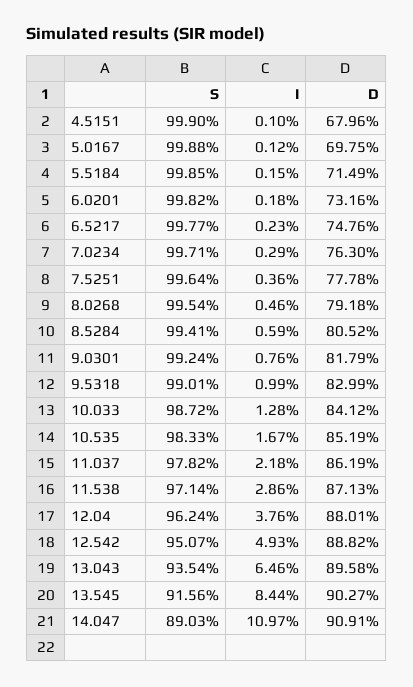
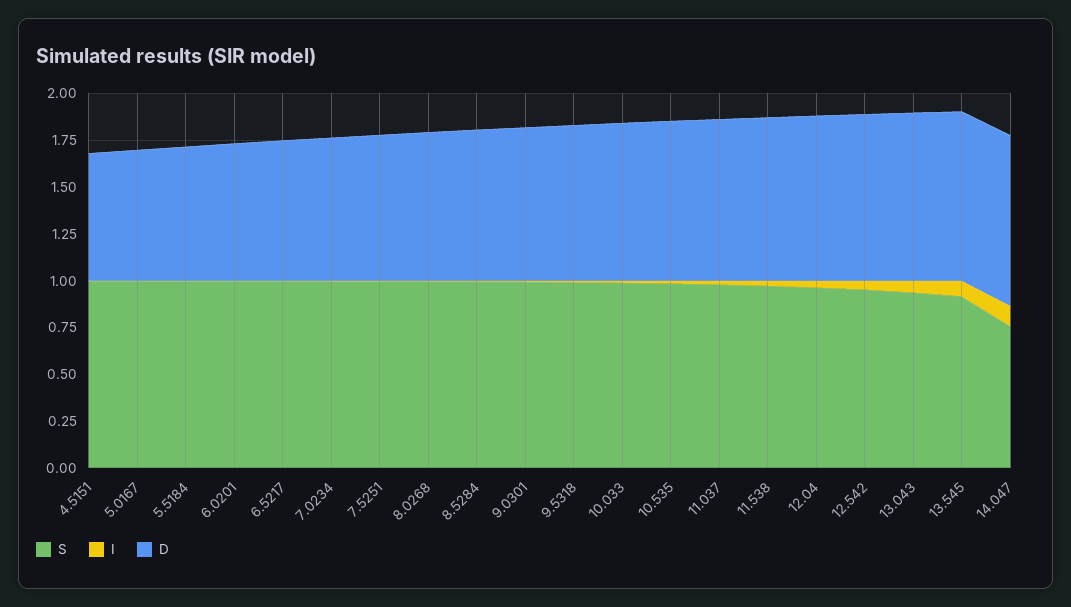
  {
    "S": {
      "4.5151": 0.999,
      "5.0167": 0.9988,
      "5.5184": 0.9985,
      "6.0201": 0.9982,
      "6.5217": 0.9977,
      "7.0234": 0.9971,
      "7.5251": 0.9964,
      "8.0268": 0.9954,
      "8.5284": 0.9941,
      "9.0301": 0.9924,
      "9.5318": 0.9901,
      "10.033": 0.9872,
      "10.535": 0.9833,
      "11.037": 0.9782,
      "11.538": 0.9714,
      "12.04": 0.9624,
      "12.542": 0.9507,
      "13.043": 0.9354,
      "13.545": 0.9156,
-     "14.047": 0.8903
+     "14.047": 0.75
    },
    "I": {
      "4.5151": 0.001,
      "5.0167": 0.0012,
      "5.5184": 0.0015,
      "6.0201": 0.0018,
      "6.5217": 0.0023,
      "7.0234": 0.0029,
      "7.5251": 0.0036,
      "8.0268": 0.0046,
      "8.5284": 0.0059,
      "9.0301": 0.0076,
      "9.5318": 0.0099,
      "10.033": 0.0128,
      "10.535": 0.0167,
      "11.037": 0.0218,
      "11.538": 0.0286,
      "12.04": 0.0376,
      "12.542": 0.0493,
      "13.043": 0.0646,
      "13.545": 0.0844,
      "14.047": 0.1097
    },
    "D": {
      "4.5151": 0.6796,
      "5.0167": 0.6975,
      "5.5184": 0.7149,
      "6.0201": 0.7316,
      "6.5217": 0.7476,
      "7.0234": 0.763,
      "7.5251": 0.7778,
      "8.0268": 0.7918,
      "8.5284": 0.8052,
      "9.0301": 0.8179,
      "9.5318": 0.8299,
      "10.033": 0.8412,
      "10.535": 0.8519,
      "11.037": 0.8619,
      "11.538": 0.8713,
      "12.04": 0.8801,
      "12.542": 0.8882,
      "13.043": 0.8958,
      "13.545": 0.9027,
      "14.047": 0.9091
    }
  }

